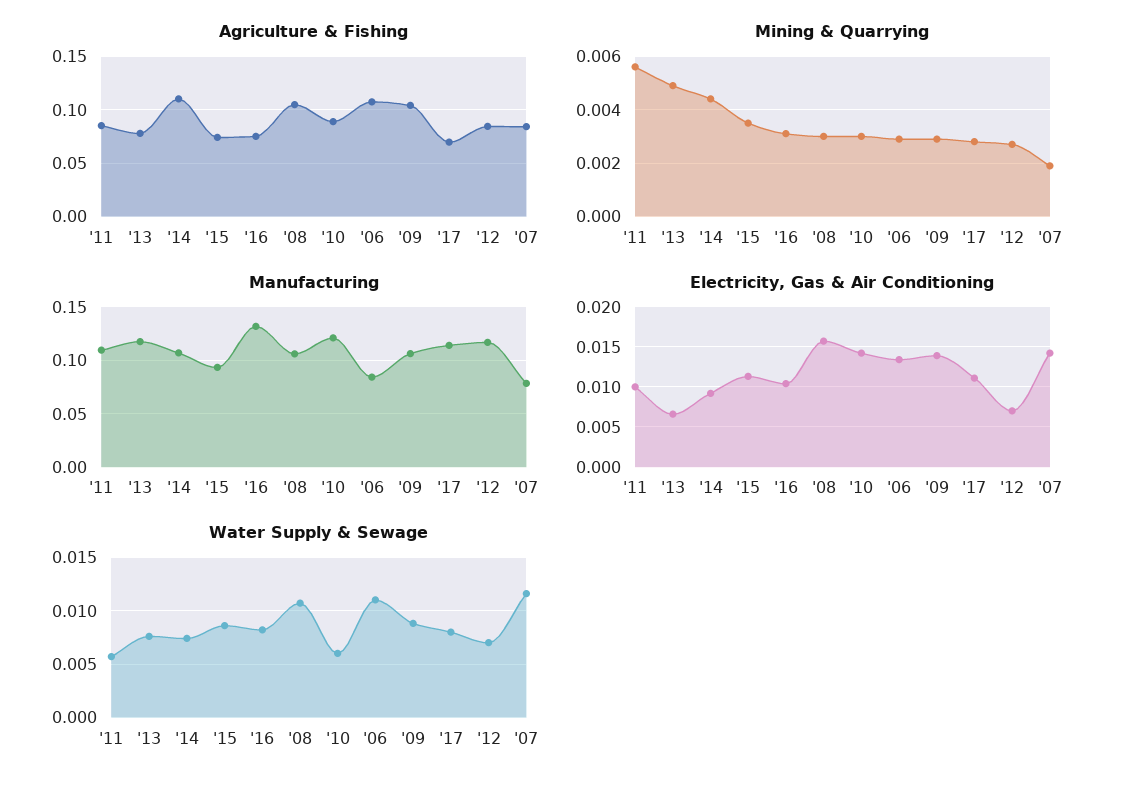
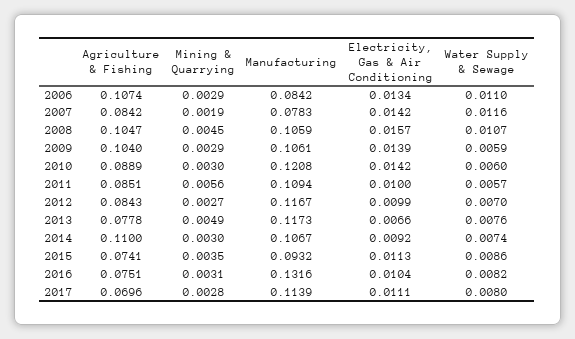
  {
    "Agriculture & Fishing": {
      "'11": 0.0851,
      "'13": 0.0778,
      "'14": 0.11,
      "'15": 0.0741,
      "'16": 0.0751,
      "'08": 0.1047,
      "'10": 0.0889,
      "'06": 0.1074,
      "'09": 0.104,
      "'17": 0.0696,
      "'12": 0.0843,
      "'07": 0.0842
    },
    "Mining & Quarrying": {
      "'11": 0.0056,
      "'13": 0.0049,
-     "'14": 0.0045,
+     "'14": 0.003,
      "'15": 0.0035,
      "'16": 0.0031,
-     "'08": 0.003,
+     "'08": 0.0045,
      "'10": 0.003,
      "'06": 0.0029,
      "'09": 0.0029,
      "'17": 0.0028,
      "'12": 0.0027,
      "'07": 0.0019
    },
    "Manufacturing": {
      "'11": 0.1094,
      "'13": 0.1173,
      "'14": 0.1067,
      "'15": 0.0932,
      "'16": 0.1316,
      "'08": 0.1059,
      "'10": 0.1208,
      "'06": 0.0842,
      "'09": 0.1061,
      "'17": 0.1139,
      "'12": 0.1167,
      "'07": 0.0783
    },
    "Electricity, Gas & Air Conditioning": {
      "'11": 0.01,
      "'13": 0.0066,
      "'14": 0.0092,
      "'15": 0.0113,
      "'16": 0.0104,
      "'08": 0.0157,
      "'10": 0.0142,
      "'06": 0.0134,
      "'09": 0.0139,
      "'17": 0.0111,
-     "'12": 0.007,
+     "'12": 0.0099,
      "'07": 0.0142
    },
    "Water Supply & Sewage": {
      "'11": 0.0057,
      "'13": 0.0076,
      "'14": 0.0074,
      "'15": 0.0086,
      "'16": 0.0082,
      "'08": 0.0107,
      "'10": 0.006,
      "'06": 0.011,
-     "'09": 0.009,
+     "'09": 0.0059,
      "'17": 0.008,
      "'12": 0.007,
      "'07": 0.0116
    }
  }

